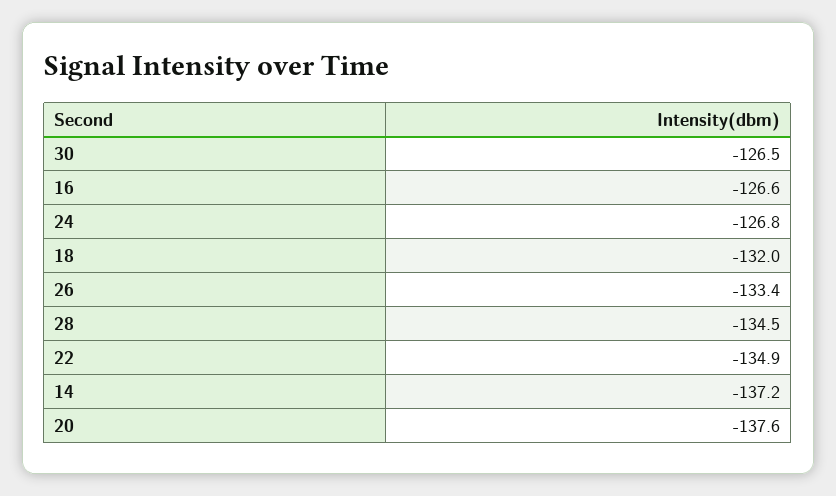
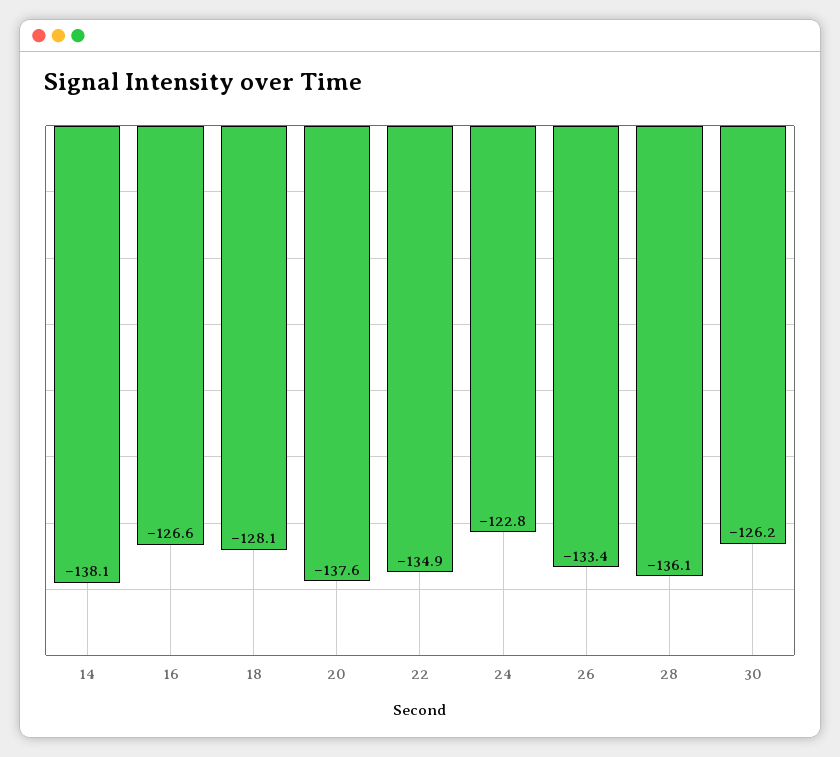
  {
-   "30": -126.5,
+   "30": -126.2,
    "16": -126.6,
-   "24": -126.8,
+   "24": -122.8,
-   "18": -132,
+   "18": -128.1,
    "26": -133.4,
-   "28": -134.5,
+   "28": -136.1,
    "22": -134.9,
-   "14": -137.2,
+   "14": -138.1,
    "20": -137.6
  }

